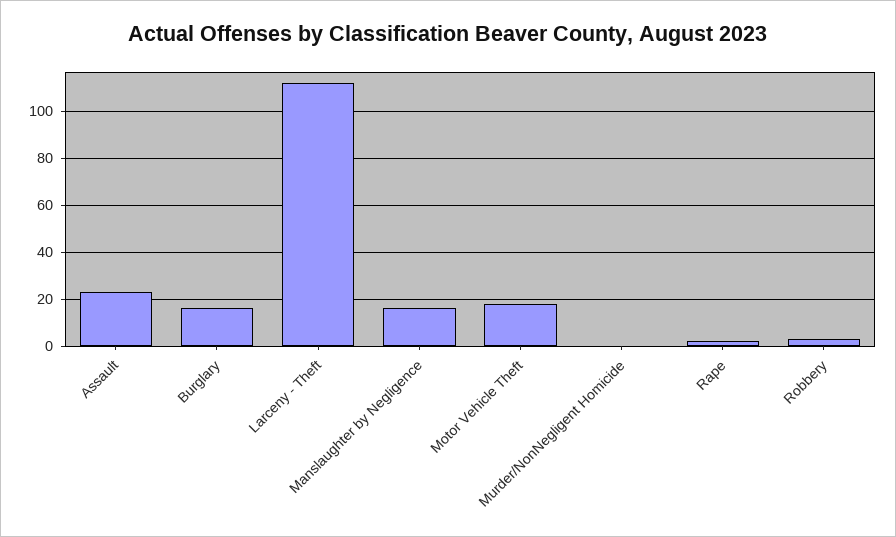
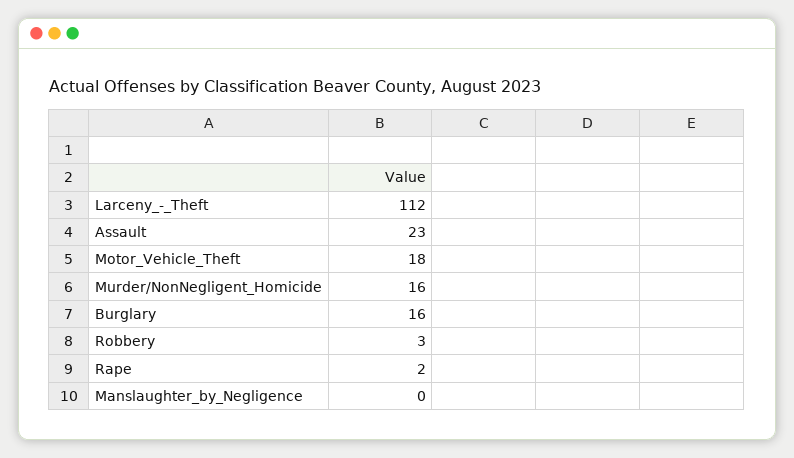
  {
    "Assault": 23,
    "Burglary": 16,
    "Larceny - Theft": 112,
-   "Manslaughter by Negligence": 15,
+   "Manslaughter by Negligence": 0,
    "Motor Vehicle Theft": 18,
-   "Murder/NonNegligent Homicide": 0,
+   "Murder/NonNegligent Homicide": 16,
    "Rape": 2,
    "Robbery": 3
  }

